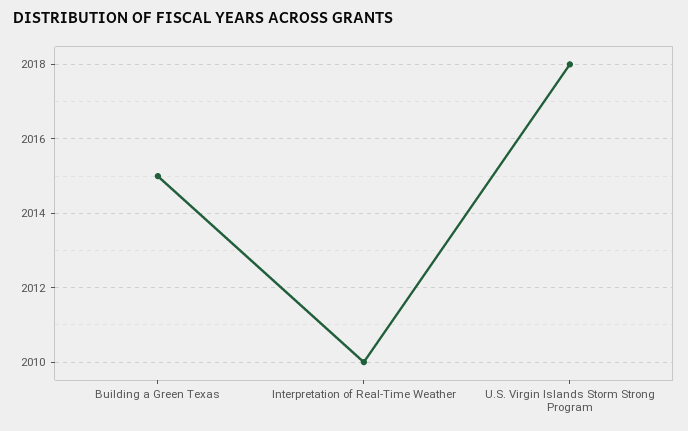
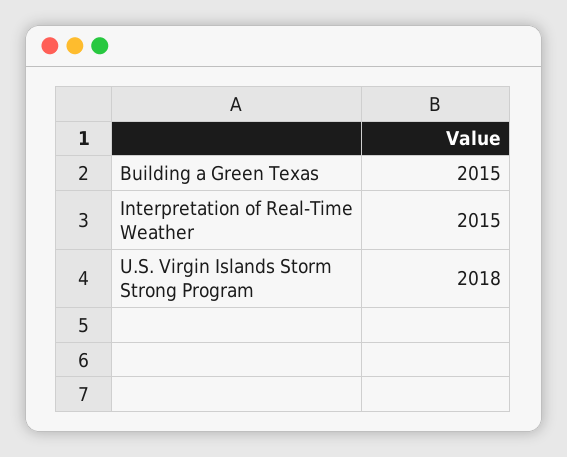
  {
    "Building a Green Texas": 2015,
-   "Interpretation of Real-Time Weather": 2010,
+   "Interpretation of Real-Time Weather": 2015,
    "U.S. Virgin Islands Storm Strong Program": 2018
  }

